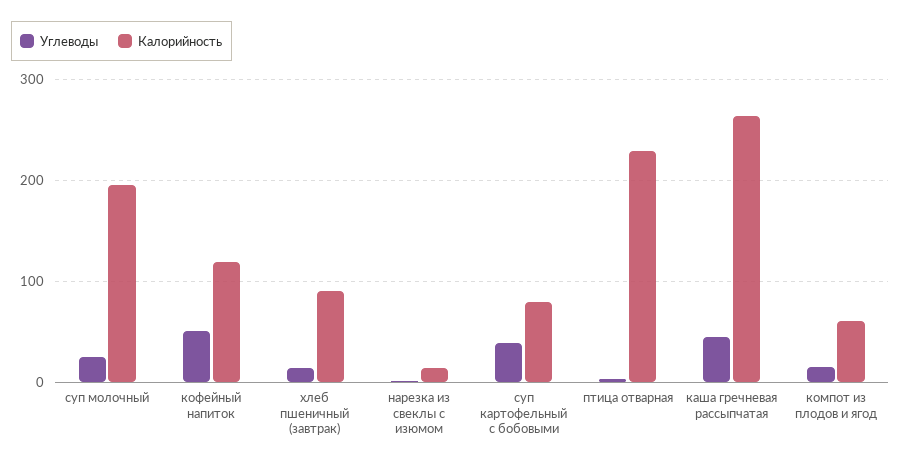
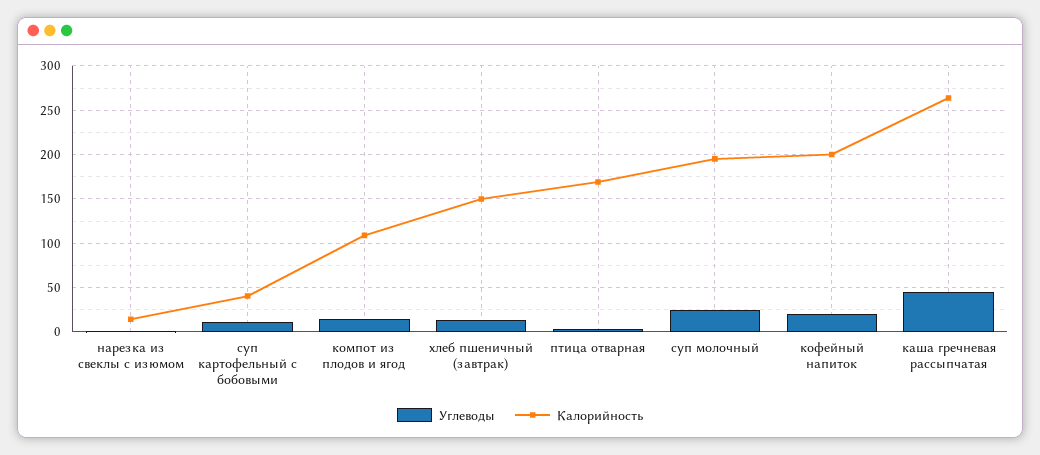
  {
    "Углеводы": {
      "суп молочный": 20,
-     "кофейный напиток": 50,
+     "кофейный напиток": 20,
      "хлеб пшеничный (завтрак)": 10,
      "нарезка из свеклы с изюмом": 0,
-     "суп картофельный с бобовыми": 40,
+     "суп картофельный с бобовыми": 10,
      "птица отварная": 0,
      "каша гречневая рассыпчатая": 50,
      "компот из плодов и ягод": 10
    },
    "Калорийность": {
      "суп молочный": 200,
-     "кофейный напиток": 120,
+     "кофейный напиток": 200,
-     "хлеб пшеничный (завтрак)": 90,
+     "хлеб пшеничный (завтрак)": 150,
      "нарезка из свеклы с изюмом": 10,
-     "суп картофельный с бобовыми": 80,
+     "суп картофельный с бобовыми": 40,
-     "птица отварная": 230,
+     "птица отварная": 170,
      "каша гречневая рассыпчатая": 260,
-     "компот из плодов и ягод": 60
+     "компот из плодов и ягод": 110
    }
  }

